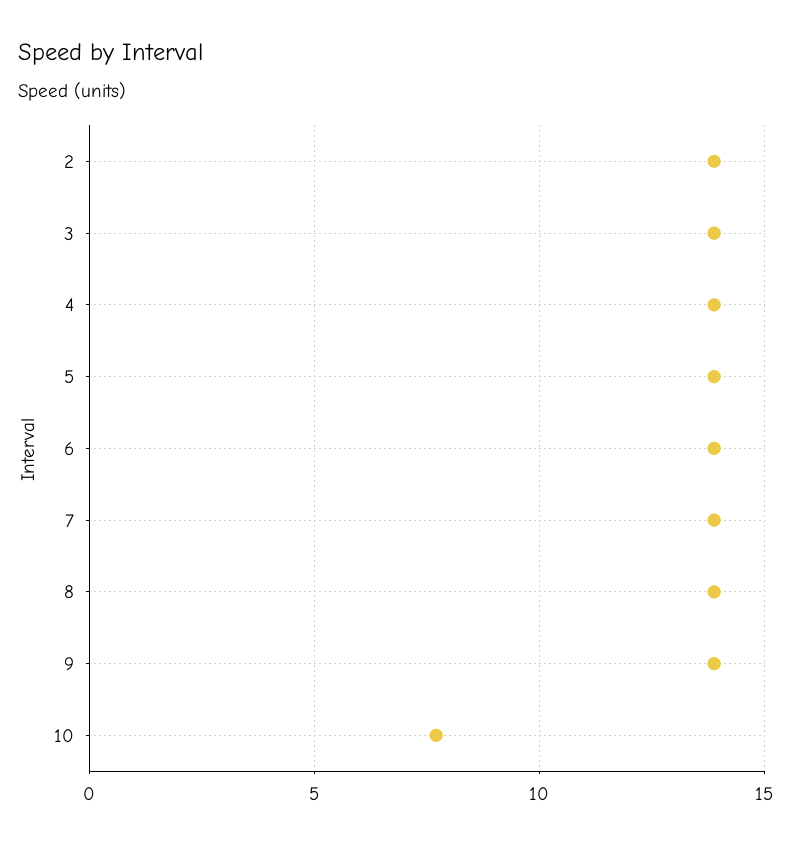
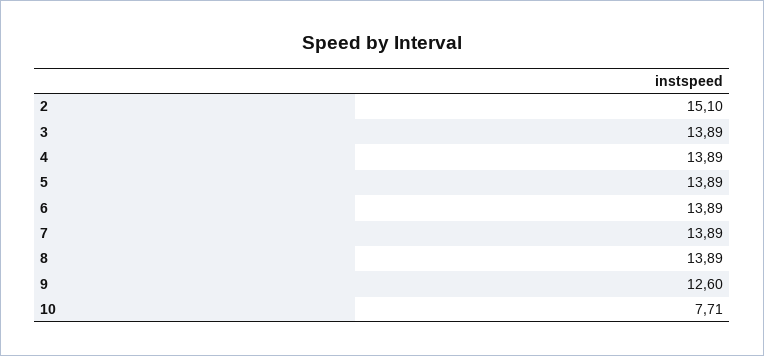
  {
-   "2": 14,
+   "2": 15.1,
    "3": 13.89,
    "4": 13.89,
    "5": 13.89,
    "6": 13.89,
    "7": 13.89,
    "8": 13.89,
-   "9": 14,
+   "9": 12.6,
    "10": 7.71
  }

